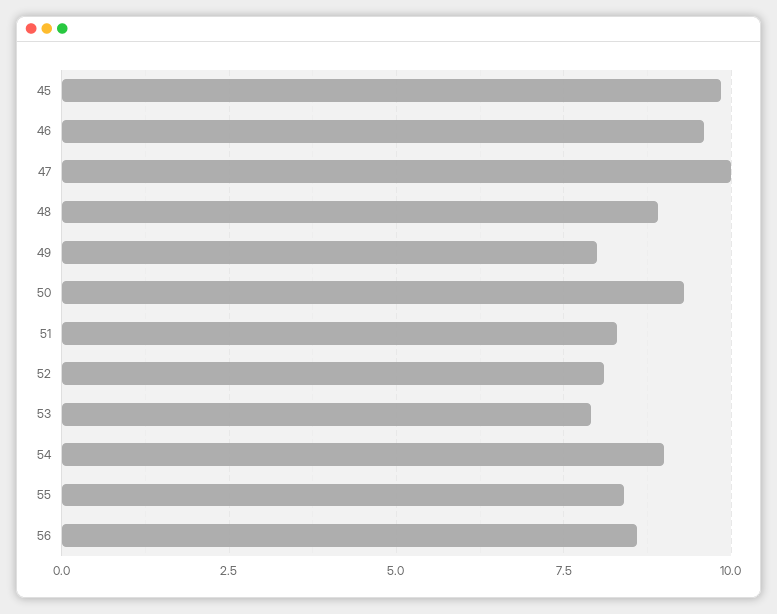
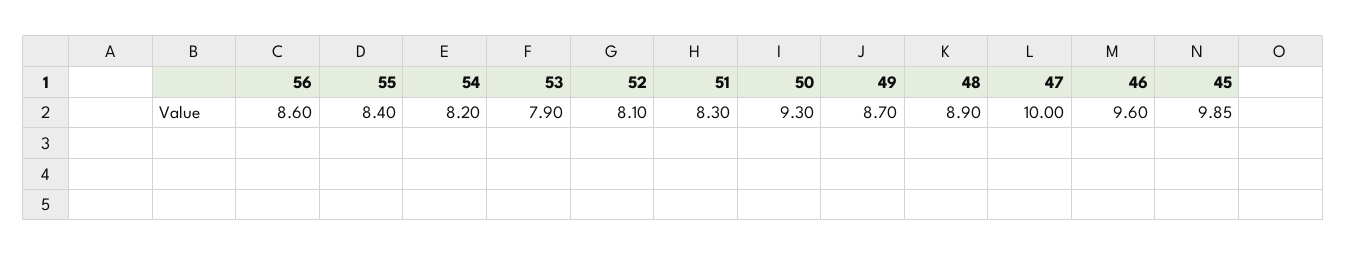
  {
    "45": 9.85,
    "46": 9.6,
    "47": 10,
    "48": 8.9,
-   "49": 8,
+   "49": 8.7,
    "50": 9.3,
    "51": 8.3,
    "52": 8.1,
    "53": 7.9,
-   "54": 9,
+   "54": 8.2,
    "55": 8.4,
    "56": 8.6
  }

